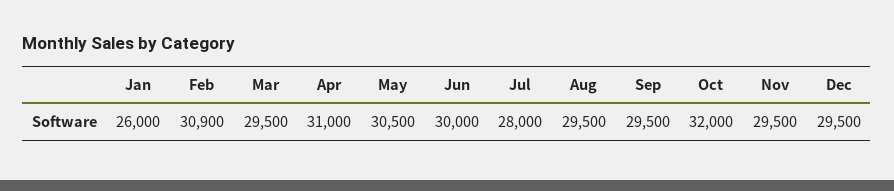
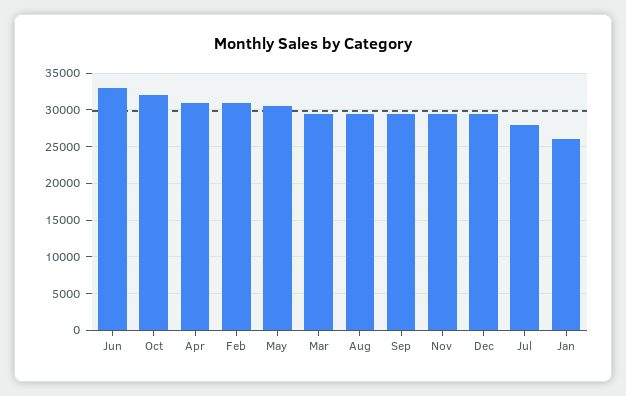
  {
    "Jan": 26000,
    "Feb": 30900,
    "Mar": 29500,
    "Apr": 31000,
    "May": 30500,
-   "Jun": 30000,
+   "Jun": 33000,
    "Jul": 28000,
    "Aug": 29500,
    "Sep": 29500,
    "Oct": 32000,
    "Nov": 29500,
    "Dec": 29500
  }

